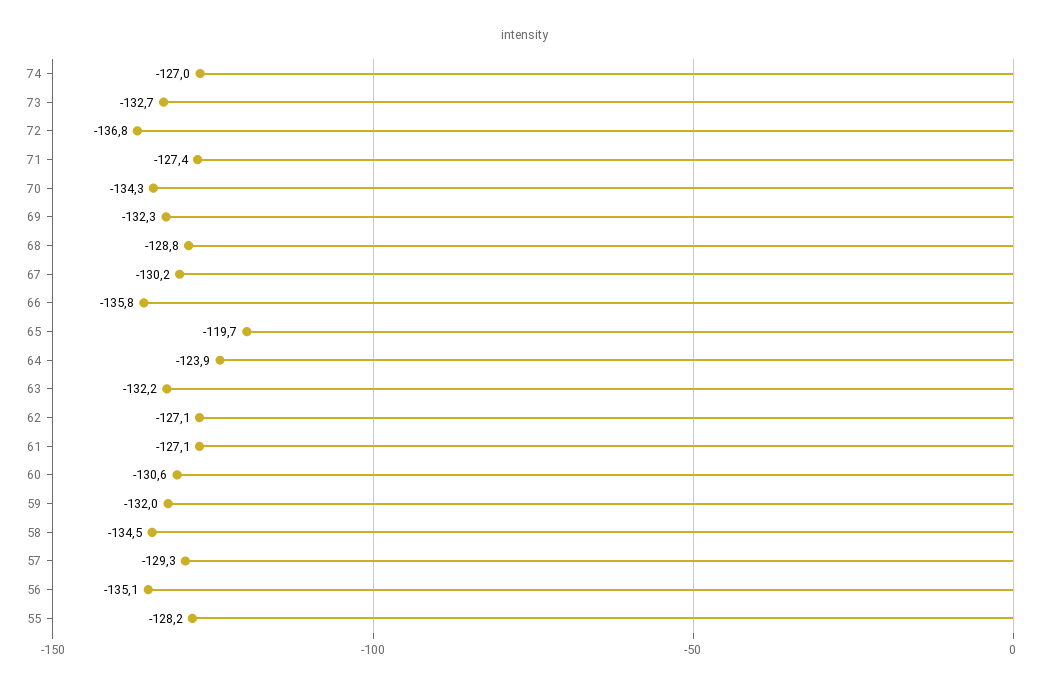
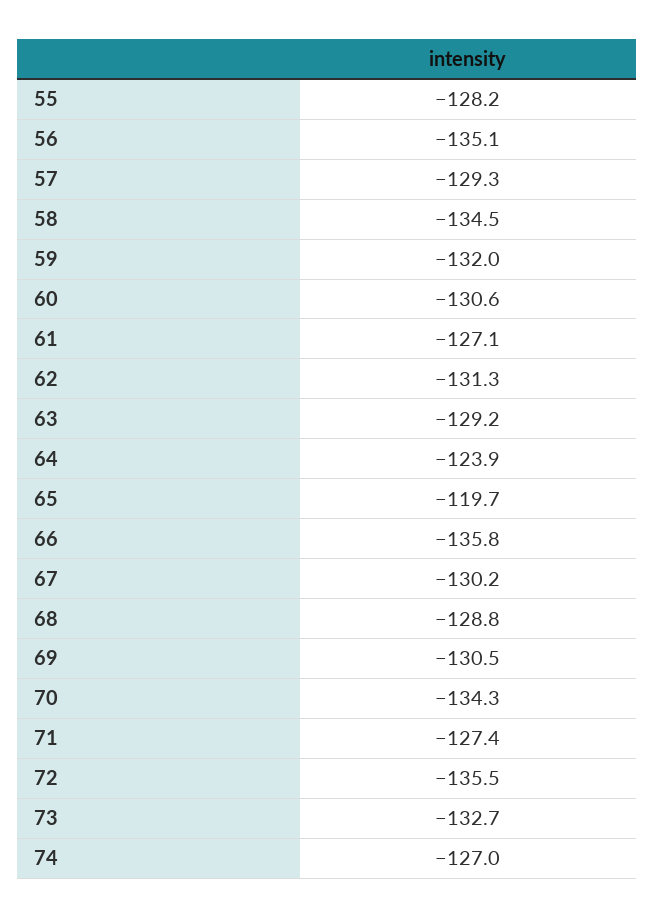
  {
    "74": -127,
    "73": -132.7,
-   "72": -136.8,
+   "72": -135.5,
    "71": -127.4,
    "70": -134.3,
-   "69": -132.3,
+   "69": -130.5,
    "68": -128.8,
    "67": -130.2,
    "66": -135.8,
    "65": -119.7,
    "64": -123.9,
-   "63": -132.2,
+   "63": -129.2,
-   "62": -127.1,
+   "62": -131.3,
    "61": -127.1,
    "60": -130.6,
    "59": -132,
    "58": -134.5,
    "57": -129.3,
    "56": -135.1,
    "55": -128.2
  }

